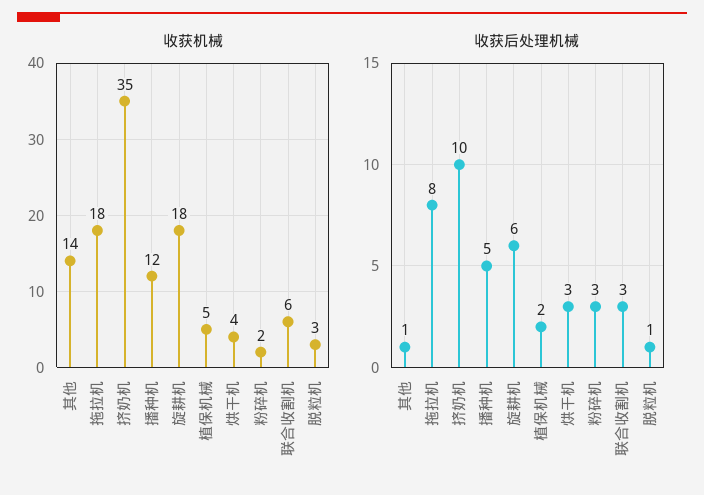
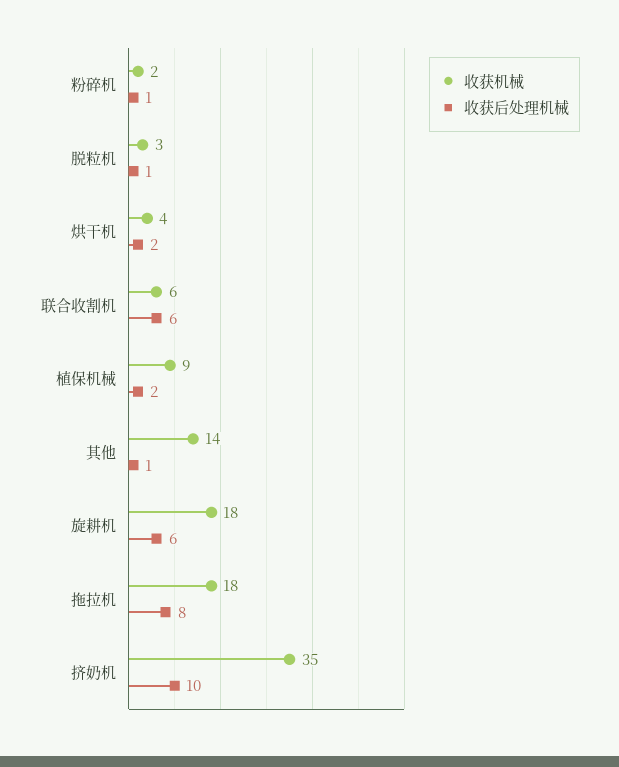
  {
    "收获机械": {
      "其他": 14,
      "拖拉机": 18,
      "挤奶机": 35,
-     "播种机": 12,
      "旋耕机": 18,
-     "植保机械": 5,
+     "植保机械": 9,
      "烘干机": 4,
      "粉碎机": 2,
      "联合收割机": 6,
      "脱粒机": 3
    },
    "收获后处理机械": {
      "其他": 1,
      "拖拉机": 8,
      "挤奶机": 10,
-     "播种机": 5,
      "旋耕机": 6,
      "植保机械": 2,
-     "烘干机": 3,
+     "烘干机": 2,
-     "粉碎机": 3,
+     "粉碎机": 1,
-     "联合收割机": 3,
+     "联合收割机": 6,
      "脱粒机": 1
    }
  }

